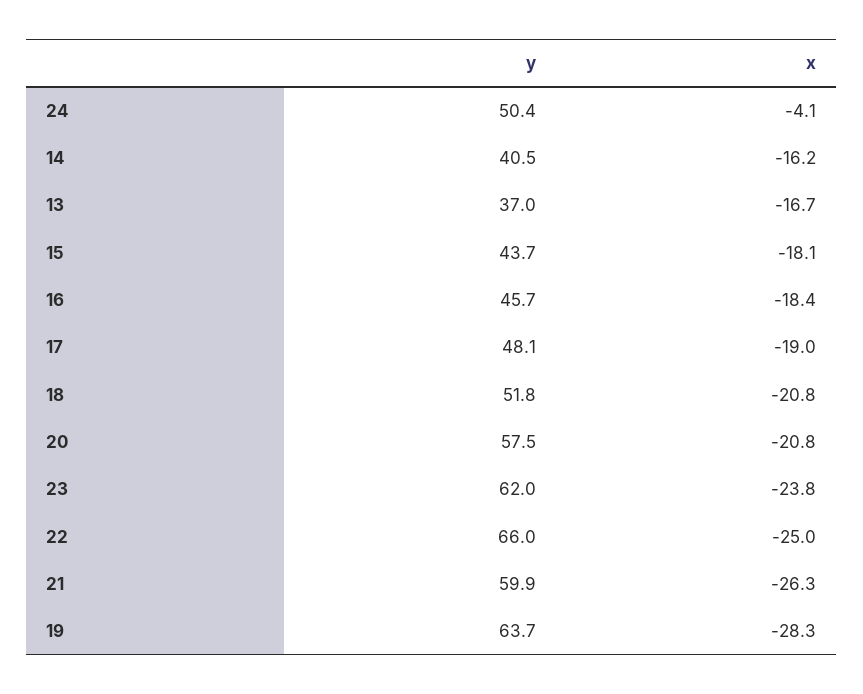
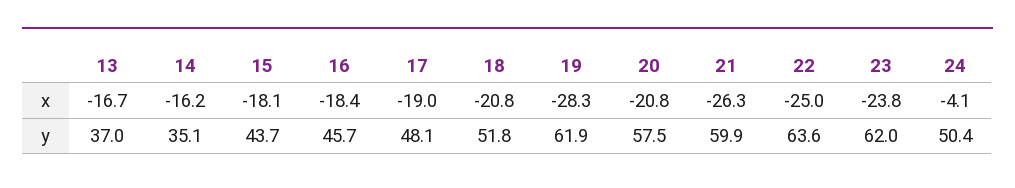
  {
    "y": {
      "24": 50.4,
-     "14": 40.5,
+     "14": 35.1,
      "13": 37,
      "15": 43.7,
      "16": 45.7,
      "17": 48.1,
      "18": 51.8,
      "20": 57.5,
      "23": 62,
-     "22": 66,
+     "22": 63.6,
      "21": 59.9,
-     "19": 63.7
+     "19": 61.9
    },
    "x": {
      "24": -4.1,
      "14": -16.2,
      "13": -16.7,
      "15": -18.1,
      "16": -18.4,
      "17": -19,
      "18": -20.8,
      "20": -20.8,
      "23": -23.8,
      "22": -25,
      "21": -26.3,
      "19": -28.3
    }
  }

